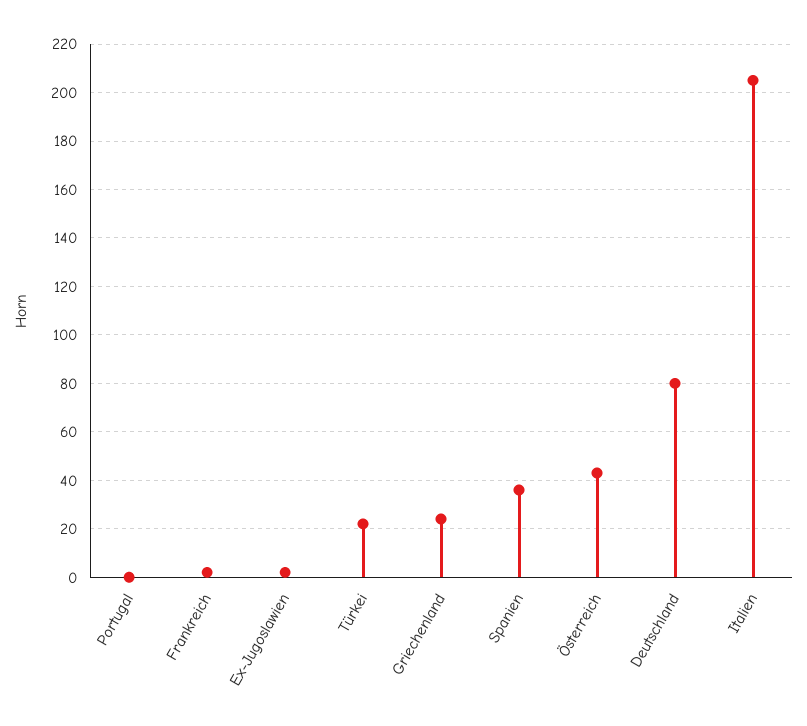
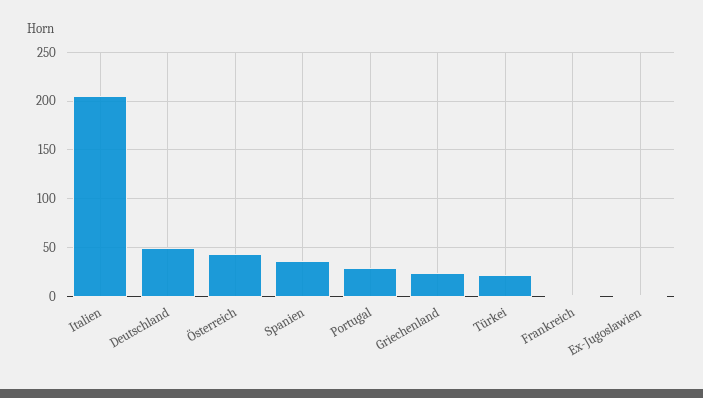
  {
-   "Portugal": 0,
+   "Portugal": 30,
    "Frankreich": 0,
    "Ex-Jugoslawien": 0,
    "Türkei": 20,
    "Griechenland": 25,
    "Spanien": 35,
    "Österreich": 45,
-   "Deutschland": 80,
+   "Deutschland": 50,
    "Italien": 205
  }

